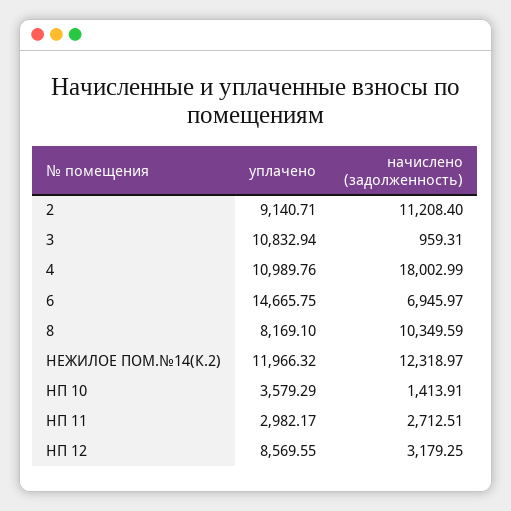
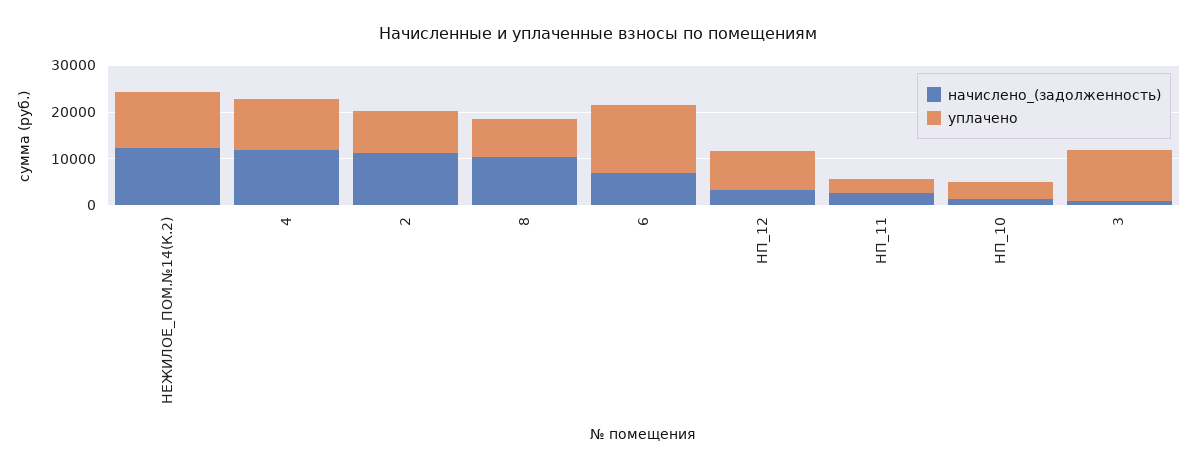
  {
    "уплачено": {
      "2": 9140.71,
      "3": 10832.94,
      "4": 10989.76,
      "6": 14665.75,
      "8": 8169.1,
      "НЕЖИЛОЕ ПОМ.№14(К.2)": 11966.32,
      "НП 10": 3579.29,
      "НП 11": 2982.17,
      "НП 12": 8569.55
    },
    "начислено (задолженность)": {
      "2": 11208.4,
      "3": 959.31,
-     "4": 18002.99,
+     "4": 12000,
      "6": 6945.97,
      "8": 10349.59,
      "НЕЖИЛОЕ ПОМ.№14(К.2)": 12318.97,
      "НП 10": 1413.91,
      "НП 11": 2712.51,
      "НП 12": 3179.25
    }
  }

